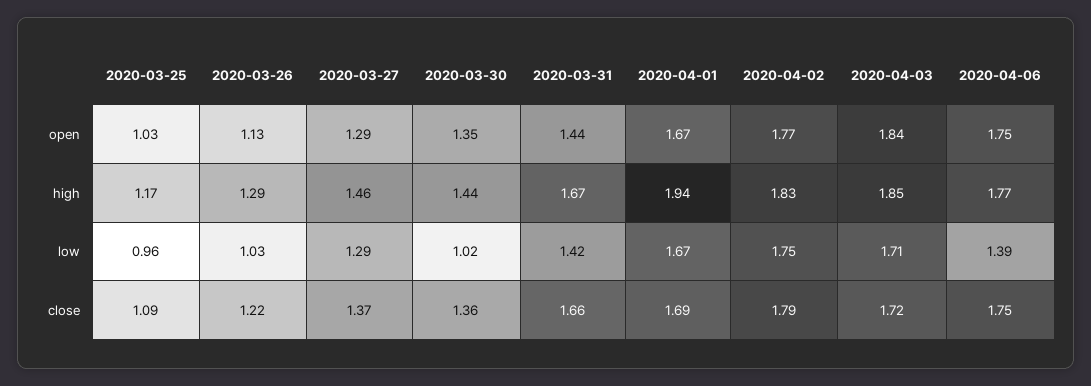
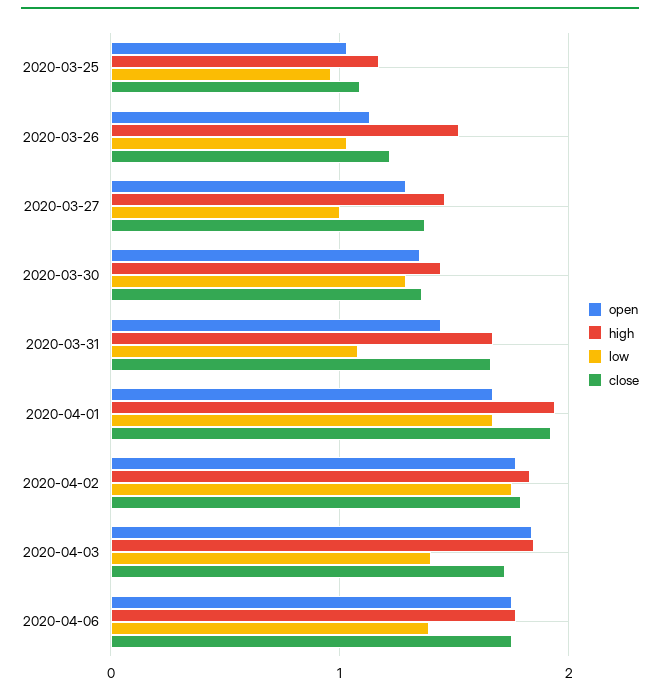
  {
    "open": {
      "2020-03-25": 1.03,
      "2020-03-26": 1.13,
      "2020-03-27": 1.29,
      "2020-03-30": 1.35,
      "2020-03-31": 1.44,
      "2020-04-01": 1.67,
      "2020-04-02": 1.77,
      "2020-04-03": 1.84,
      "2020-04-06": 1.75
    },
    "high": {
      "2020-03-25": 1.17,
-     "2020-03-26": 1.29,
+     "2020-03-26": 1.5,
      "2020-03-27": 1.46,
      "2020-03-30": 1.44,
      "2020-03-31": 1.67,
      "2020-04-01": 1.94,
      "2020-04-02": 1.83,
      "2020-04-03": 1.85,
      "2020-04-06": 1.77
    },
    "low": {
      "2020-03-25": 0.96,
      "2020-03-26": 1.03,
-     "2020-03-27": 1.29,
+     "2020-03-27": 1,
-     "2020-03-30": 1.02,
+     "2020-03-30": 1.3,
-     "2020-03-31": 1.42,
+     "2020-03-31": 1.1,
      "2020-04-01": 1.67,
      "2020-04-02": 1.75,
-     "2020-04-03": 1.71,
+     "2020-04-03": 1.4,
      "2020-04-06": 1.39
    },
    "close": {
      "2020-03-25": 1.09,
      "2020-03-26": 1.22,
      "2020-03-27": 1.37,
      "2020-03-30": 1.36,
      "2020-03-31": 1.66,
-     "2020-04-01": 1.69,
+     "2020-04-01": 1.9,
      "2020-04-02": 1.79,
      "2020-04-03": 1.72,
      "2020-04-06": 1.75
    }
  }

